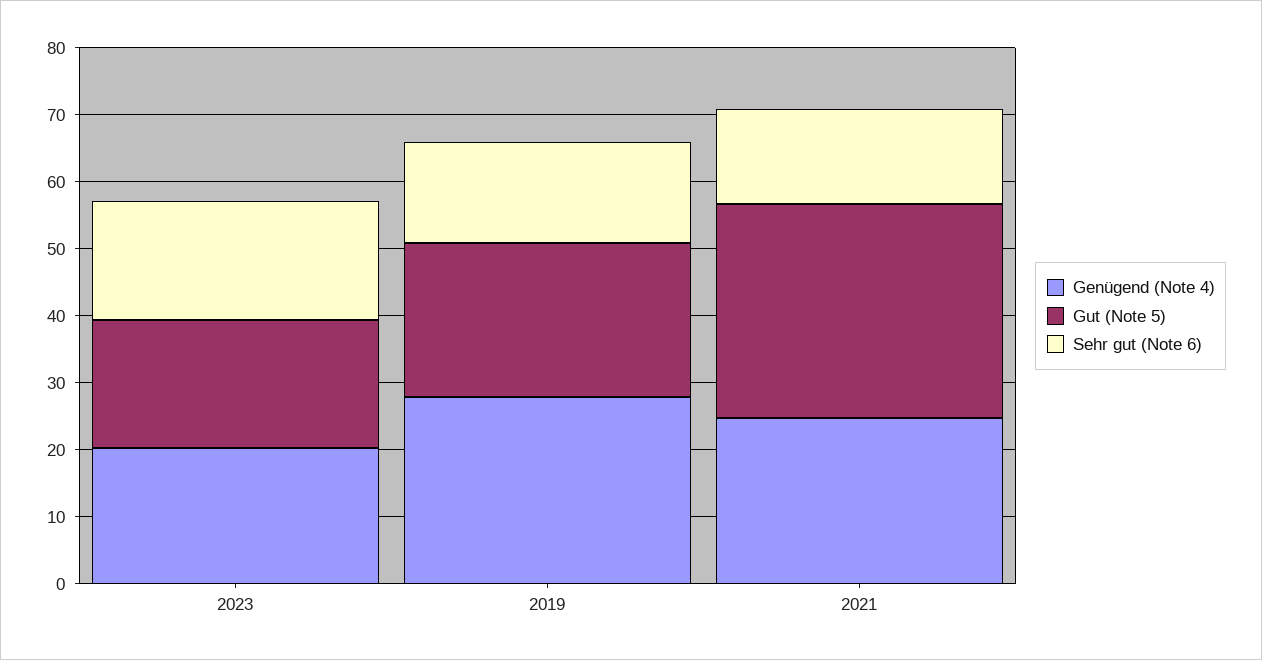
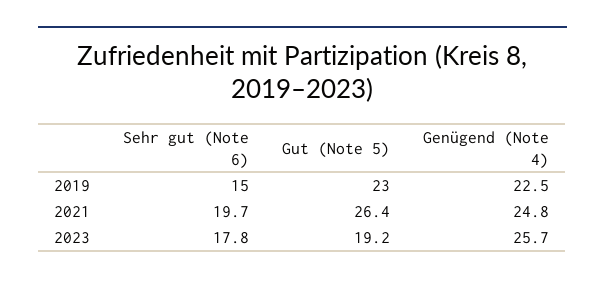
  {
    "Genügend (Note 4)": {
-     "2023": 20,
+     "2023": 25.7,
-     "2019": 28,
+     "2019": 22.5,
      "2021": 24.8
    },
    "Gut (Note 5)": {
      "2023": 19.2,
      "2019": 23,
-     "2021": 32
+     "2021": 26.4
    },
    "Sehr gut (Note 6)": {
      "2023": 17.8,
      "2019": 15,
-     "2021": 14
+     "2021": 19.7
    }
  }

